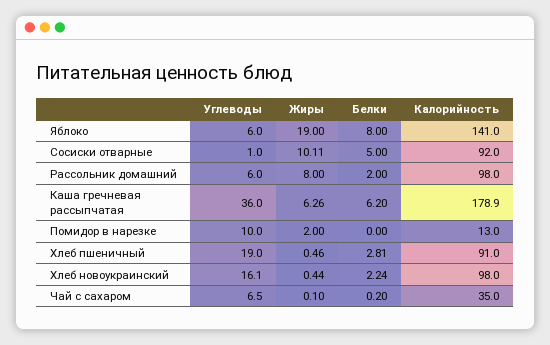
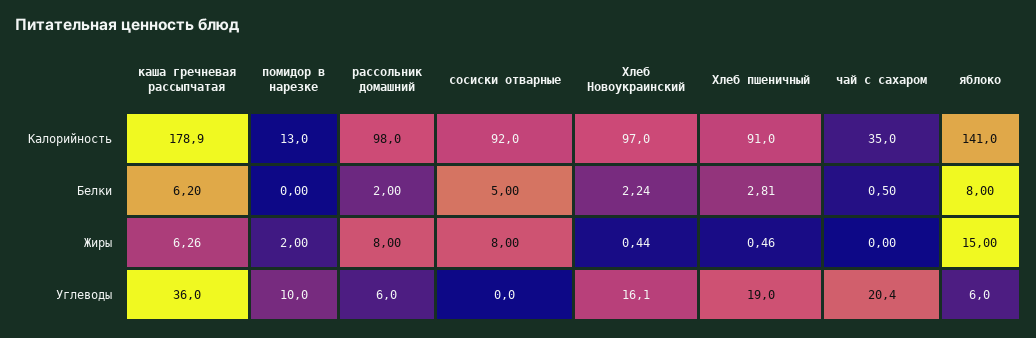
  {
    "Углеводы": {
      "Яблоко": 6,
-     "Сосиски отварные": 1,
+     "Сосиски отварные": 0,
      "Рассольник домашний": 6,
      "Каша гречневая рассыпчатая": 36,
      "Помидор в нарезке": 10,
      "Хлеб пшеничный": 19,
      "Хлеб новоукраинский": 16.1,
-     "Чай с сахаром": 6.5
+     "Чай с сахаром": 20.4
    },
    "Жиры": {
-     "Яблоко": 19,
+     "Яблоко": 15,
-     "Сосиски отварные": 10.11,
+     "Сосиски отварные": 8,
      "Рассольник домашний": 8,
      "Каша гречневая рассыпчатая": 6.26,
      "Помидор в нарезке": 2,
      "Хлеб пшеничный": 0.46,
      "Хлеб новоукраинский": 0.44,
-     "Чай с сахаром": 0.1
+     "Чай с сахаром": 0
    },
    "Белки": {
      "Яблоко": 8,
      "Сосиски отварные": 5,
      "Рассольник домашний": 2,
      "Каша гречневая рассыпчатая": 6.2,
      "Помидор в нарезке": 0,
      "Хлеб пшеничный": 2.81,
      "Хлеб новоукраинский": 2.24,
-     "Чай с сахаром": 0.2
+     "Чай с сахаром": 0.5
    },
    "Калорийность": {
      "Яблоко": 141,
      "Сосиски отварные": 92,
      "Рассольник домашний": 98,
      "Каша гречневая рассыпчатая": 178.9,
      "Помидор в нарезке": 13,
      "Хлеб пшеничный": 91,
-     "Хлеб новоукраинский": 98,
+     "Хлеб новоукраинский": 97,
      "Чай с сахаром": 35
    }
  }

